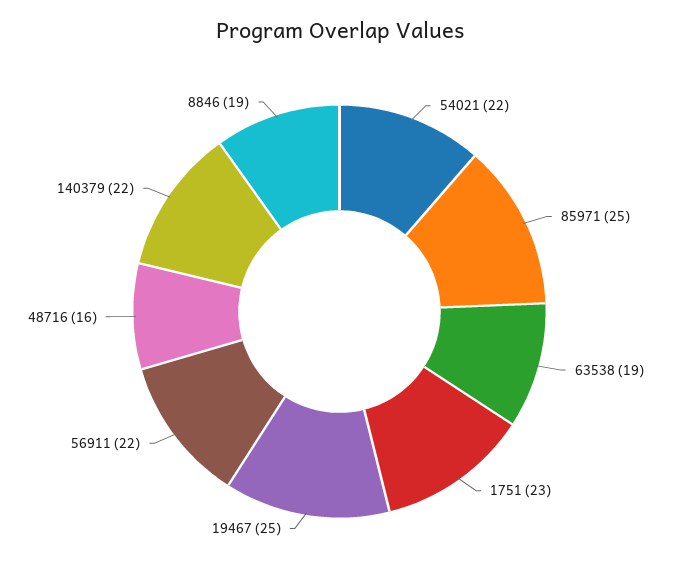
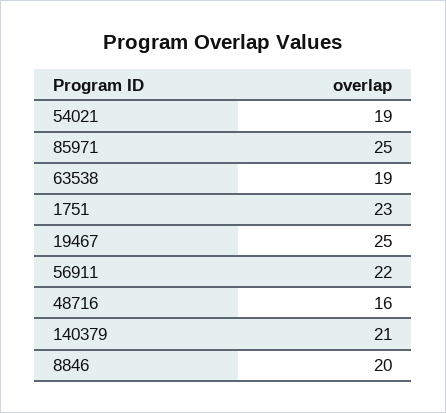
  {
-   "54021": 22,
+   "54021": 19,
    "85971": 25,
    "63538": 19,
    "1751": 23,
    "19467": 25,
    "56911": 22,
    "48716": 16,
-   "140379": 22,
+   "140379": 21,
-   "8846": 19
+   "8846": 20
  }

